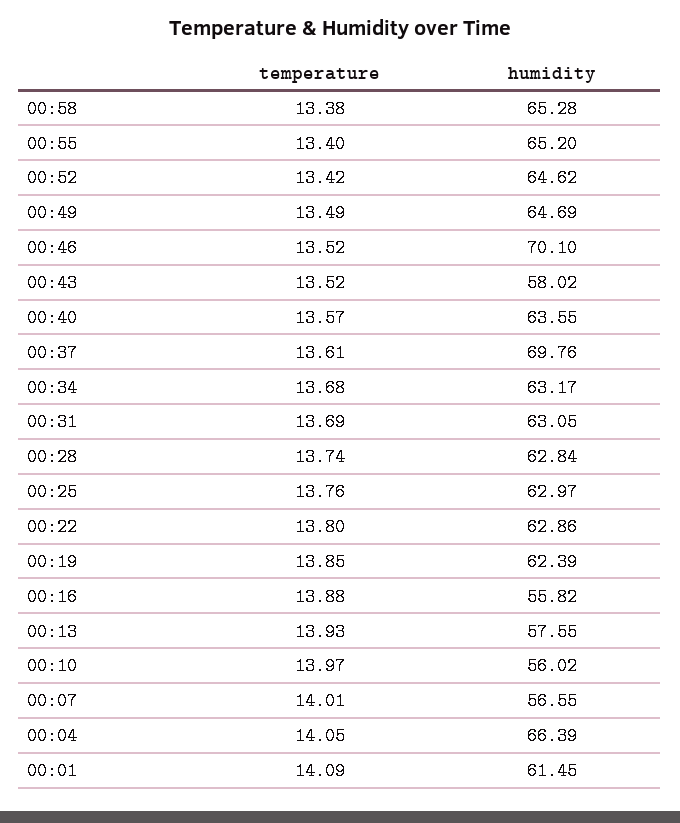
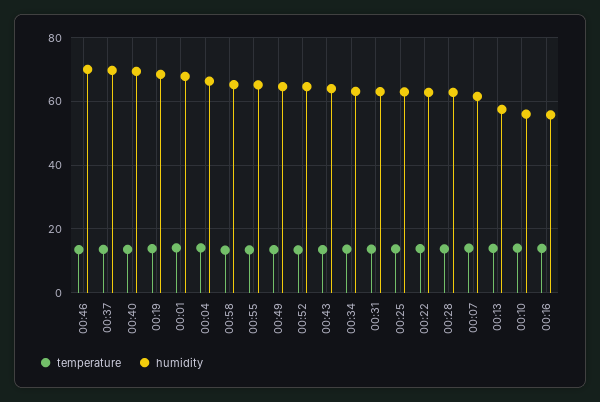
  {
    "temperature": {
      "00:58": 13.38,
      "00:55": 13.4,
      "00:52": 13.42,
      "00:49": 13.49,
      "00:46": 13.52,
      "00:43": 13.52,
      "00:40": 13.57,
      "00:37": 13.61,
      "00:34": 13.68,
      "00:31": 13.69,
      "00:28": 13.74,
      "00:25": 13.76,
      "00:22": 13.8,
      "00:19": 13.85,
      "00:16": 13.88,
      "00:13": 13.93,
      "00:10": 13.97,
      "00:07": 14.01,
      "00:04": 14.05,
      "00:01": 14.09
    },
    "humidity": {
      "00:58": 65.28,
      "00:55": 65.2,
      "00:52": 64.62,
      "00:49": 64.69,
      "00:46": 70.1,
-     "00:43": 58.02,
+     "00:43": 64,
-     "00:40": 63.55,
+     "00:40": 70,
      "00:37": 69.76,
      "00:34": 63.17,
      "00:31": 63.05,
      "00:28": 62.84,
      "00:25": 62.97,
      "00:22": 62.86,
-     "00:19": 62.39,
+     "00:19": 68,
      "00:16": 55.82,
      "00:13": 57.55,
      "00:10": 56.02,
-     "00:07": 56.55,
+     "00:07": 62,
      "00:04": 66.39,
-     "00:01": 61.45
+     "00:01": 68
    }
  }

